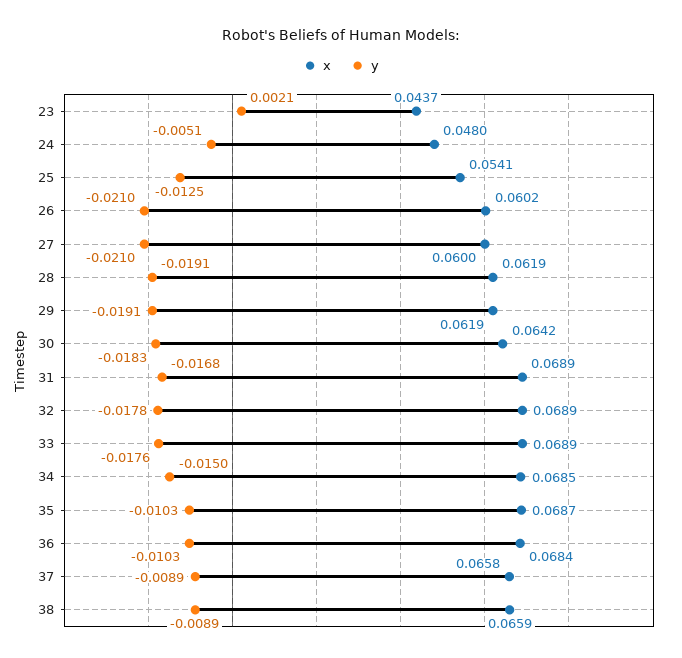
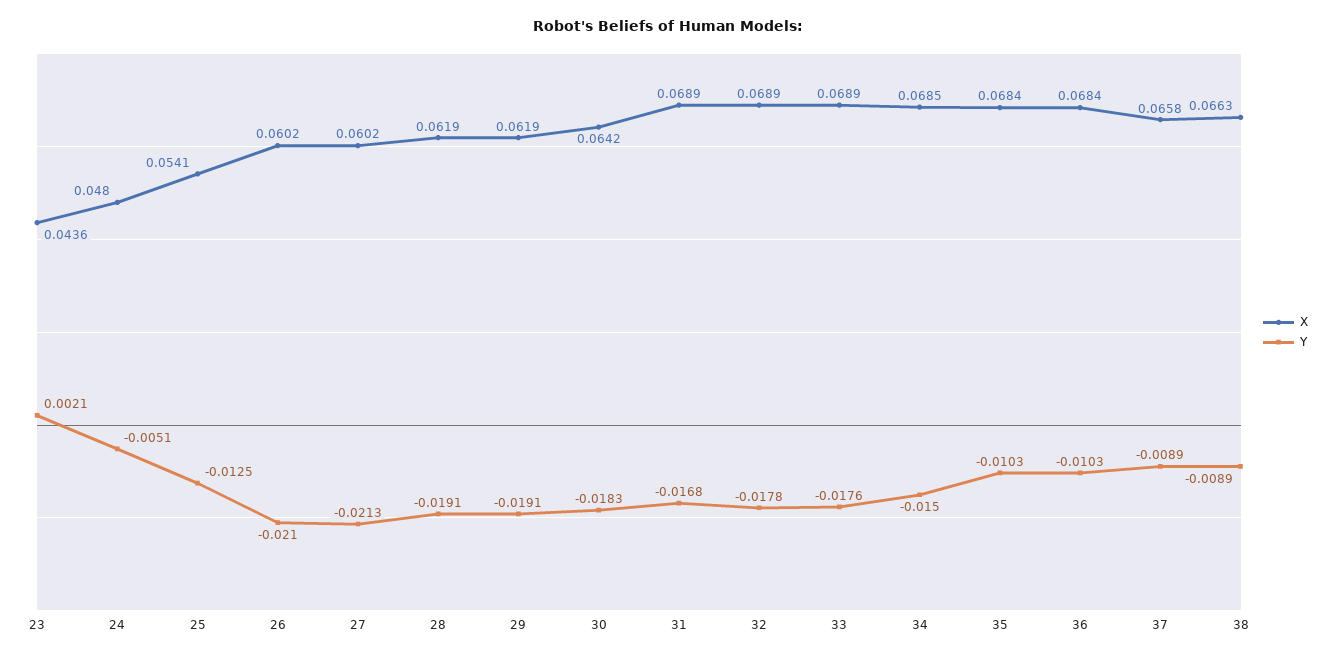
  {
    "x": {
-     "23": 0.0437,
+     "23": 0.0436,
      "24": 0.048,
      "25": 0.0541,
      "26": 0.0602,
-     "27": 0.06,
+     "27": 0.0602,
      "28": 0.0619,
      "29": 0.0619,
      "30": 0.0642,
      "31": 0.0689,
      "32": 0.0689,
      "33": 0.0689,
      "34": 0.0685,
-     "35": 0.0687,
+     "35": 0.0684,
      "36": 0.0684,
      "37": 0.0658,
-     "38": 0.0659
+     "38": 0.0663
    },
    "y": {
      "23": 0.0021,
      "24": -0.0051,
      "25": -0.0125,
      "26": -0.021,
-     "27": -0.021,
+     "27": -0.0213,
      "28": -0.0191,
      "29": -0.0191,
      "30": -0.0183,
      "31": -0.0168,
      "32": -0.0178,
      "33": -0.0176,
      "34": -0.015,
      "35": -0.0103,
      "36": -0.0103,
      "37": -0.0089,
      "38": -0.0089
    }
  }

